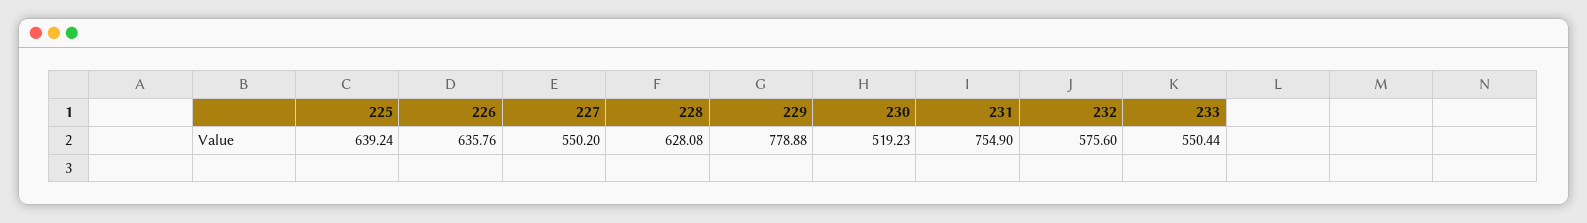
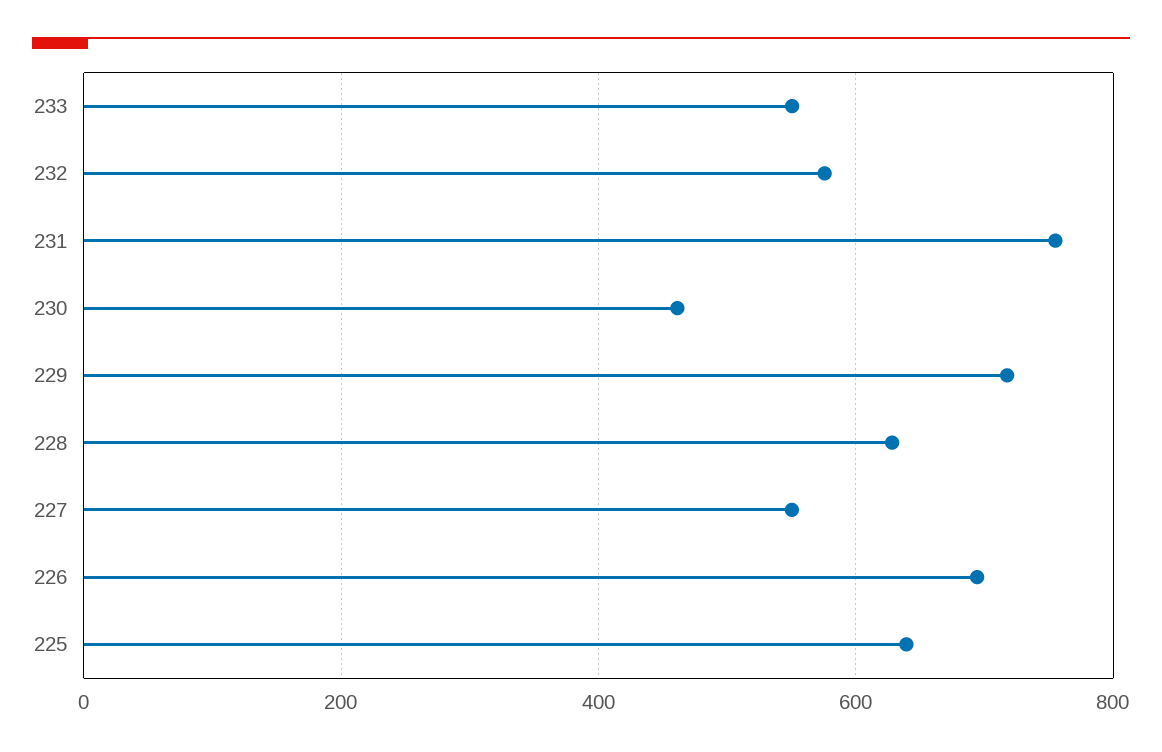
  {
    "225": 639.24,
-   "226": 635.76,
+   "226": 700,
    "227": 550.2,
    "228": 628.08,
-   "229": 778.88,
+   "229": 720,
-   "230": 519.23,
+   "230": 460,
    "231": 754.9,
    "232": 575.6,
    "233": 550.44
  }

